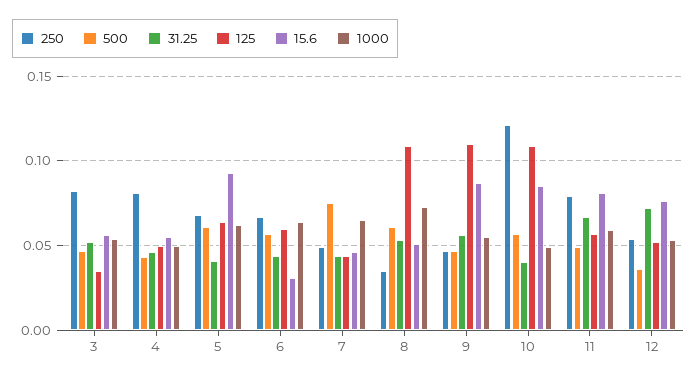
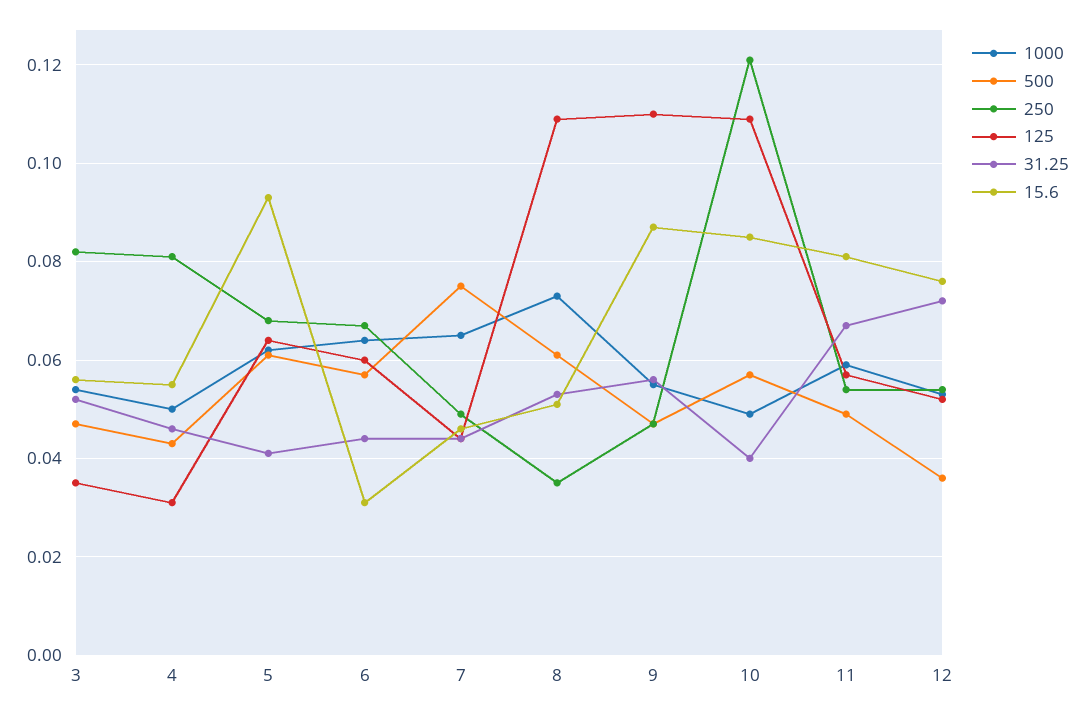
  {
    "250": {
      "3": 0.08,
      "4": 0.08,
      "5": 0.07,
      "6": 0.065,
      "7": 0.05,
      "8": 0.035,
      "9": 0.045,
      "10": 0.12,
-     "11": 0.08,
+     "11": 0.055,
      "12": 0.055
    },
    "500": {
      "3": 0.045,
      "4": 0.045,
      "5": 0.06,
      "6": 0.055,
      "7": 0.075,
      "8": 0.06,
      "9": 0.045,
      "10": 0.055,
      "11": 0.05,
      "12": 0.035
    },
    "31.25": {
      "3": 0.05,
      "4": 0.045,
      "5": 0.04,
      "6": 0.045,
      "7": 0.045,
      "8": 0.055,
      "9": 0.055,
      "10": 0.04,
      "11": 0.065,
      "12": 0.07
    },
    "125": {
      "3": 0.035,
-     "4": 0.05,
+     "4": 0.03,
      "5": 0.065,
      "6": 0.06,
      "7": 0.045,
      "8": 0.11,
      "9": 0.11,
      "10": 0.11,
      "11": 0.055,
      "12": 0.05
    },
    "15.6": {
      "3": 0.055,
      "4": 0.055,
      "5": 0.095,
      "6": 0.03,
      "7": 0.045,
      "8": 0.05,
      "9": 0.085,
      "10": 0.085,
      "11": 0.08,
      "12": 0.075
    },
    "1000": {
      "3": 0.055,
      "4": 0.05,
      "5": 0.06,
      "6": 0.065,
      "7": 0.065,
      "8": 0.075,
      "9": 0.055,
      "10": 0.05,
      "11": 0.06,
      "12": 0.055
    }
  }

